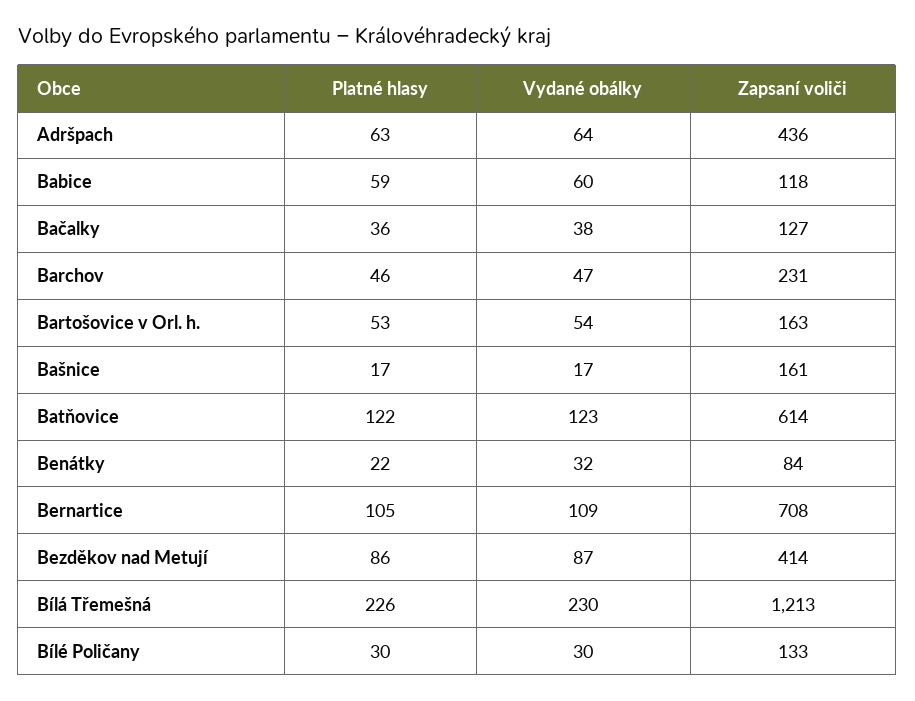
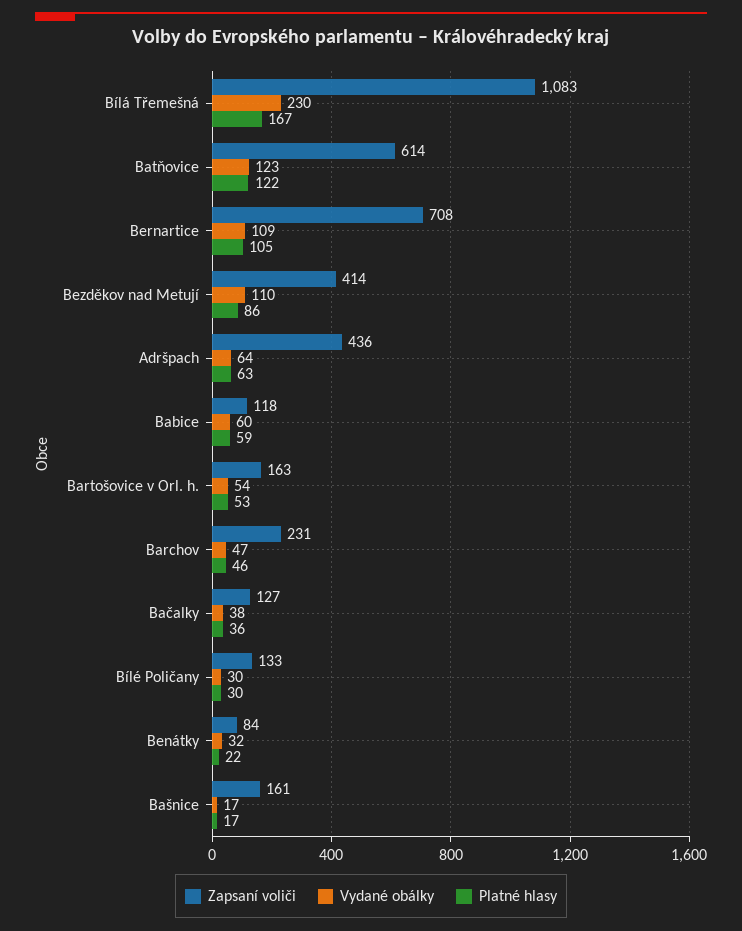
  {
    "Platné hlasy": {
      "Adršpach": 63,
      "Babice": 59,
      "Bačalky": 36,
      "Barchov": 46,
      "Bartošovice v Orl. h.": 53,
      "Bašnice": 17,
      "Batňovice": 122,
      "Benátky": 22,
      "Bernartice": 105,
      "Bezděkov nad Metují": 86,
-     "Bílá Třemešná": 226,
+     "Bílá Třemešná": 167,
      "Bílé Poličany": 30
    },
    "Vydané obálky": {
      "Adršpach": 64,
      "Babice": 60,
      "Bačalky": 38,
      "Barchov": 47,
      "Bartošovice v Orl. h.": 54,
      "Bašnice": 17,
      "Batňovice": 123,
      "Benátky": 32,
      "Bernartice": 109,
-     "Bezděkov nad Metují": 87,
+     "Bezděkov nad Metují": 110,
      "Bílá Třemešná": 230,
      "Bílé Poličany": 30
    },
    "Zapsaní voliči": {
      "Adršpach": 436,
      "Babice": 118,
      "Bačalky": 127,
      "Barchov": 231,
      "Bartošovice v Orl. h.": 163,
      "Bašnice": 161,
      "Batňovice": 614,
      "Benátky": 84,
      "Bernartice": 708,
      "Bezděkov nad Metují": 414,
-     "Bílá Třemešná": 1213,
+     "Bílá Třemešná": 1083,
      "Bílé Poličany": 133
    }
  }

